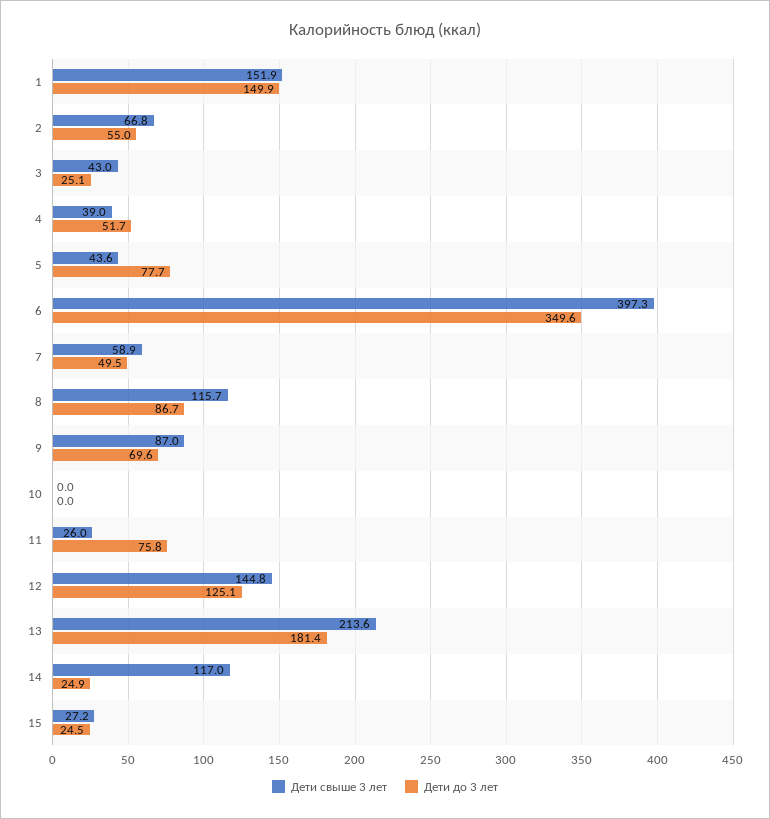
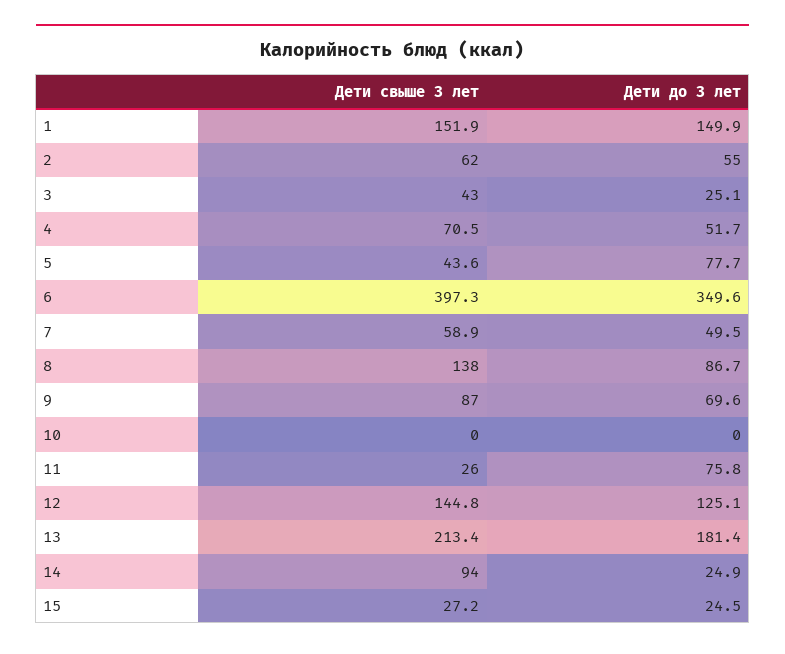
  {
    "Дети свыше 3 лет": {
      "1": 151.9,
-     "2": 66.8,
+     "2": 62,
      "3": 43,
-     "4": 39,
+     "4": 70.5,
      "5": 43.6,
      "6": 397.3,
      "7": 58.9,
-     "8": 115.7,
+     "8": 138,
      "9": 87,
      "10": 0,
      "11": 26,
      "12": 144.8,
-     "13": 213.6,
+     "13": 213.4,
-     "14": 117,
+     "14": 94,
      "15": 27.2
    },
    "Дети до 3 лет": {
      "1": 149.9,
      "2": 55,
      "3": 25.1,
      "4": 51.7,
      "5": 77.7,
      "6": 349.6,
      "7": 49.5,
      "8": 86.7,
      "9": 69.6,
      "10": 0,
      "11": 75.8,
      "12": 125.1,
      "13": 181.4,
      "14": 24.9,
      "15": 24.5
    }
  }

